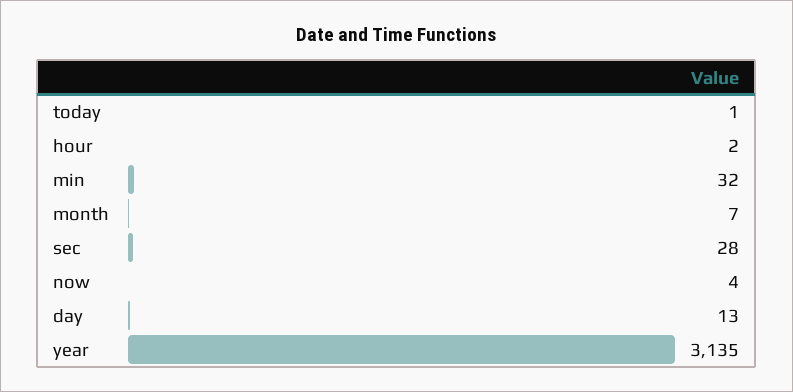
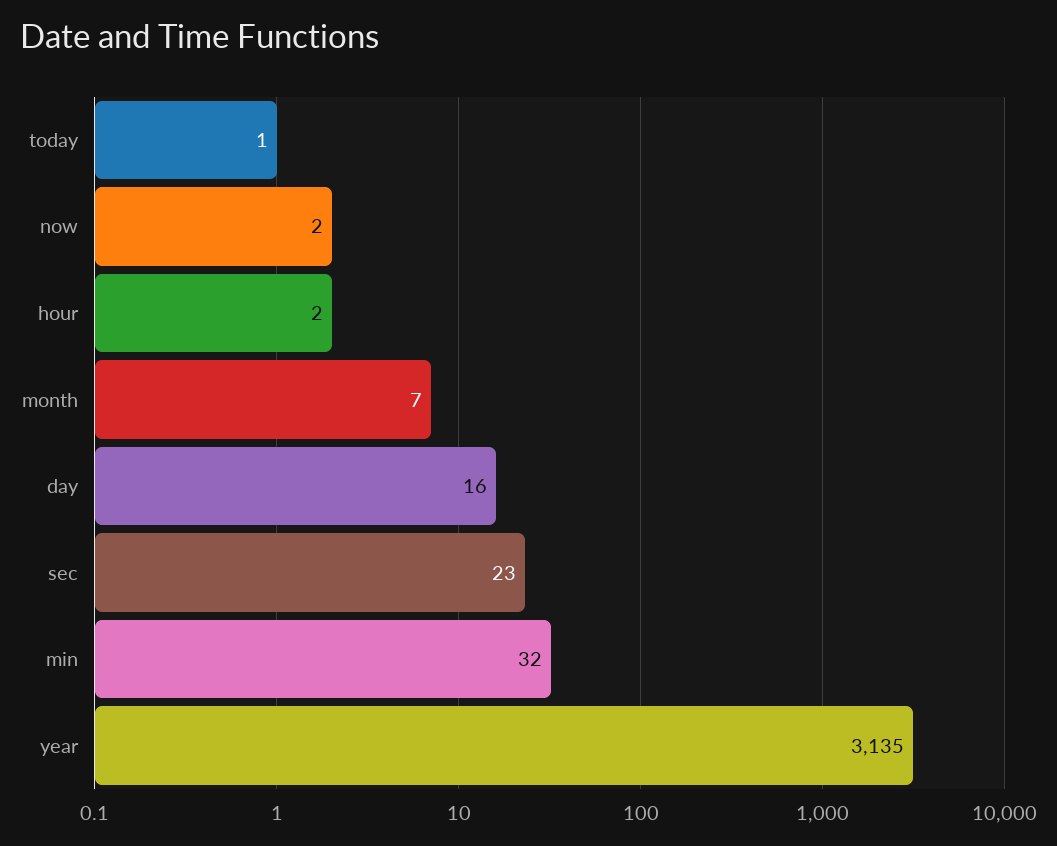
  {
    "today": 1,
    "hour": 2,
    "min": 32,
    "month": 7,
-   "sec": 28,
+   "sec": 23,
-   "now": 4,
+   "now": 2,
-   "day": 13,
+   "day": 16,
    "year": 3135
  }

